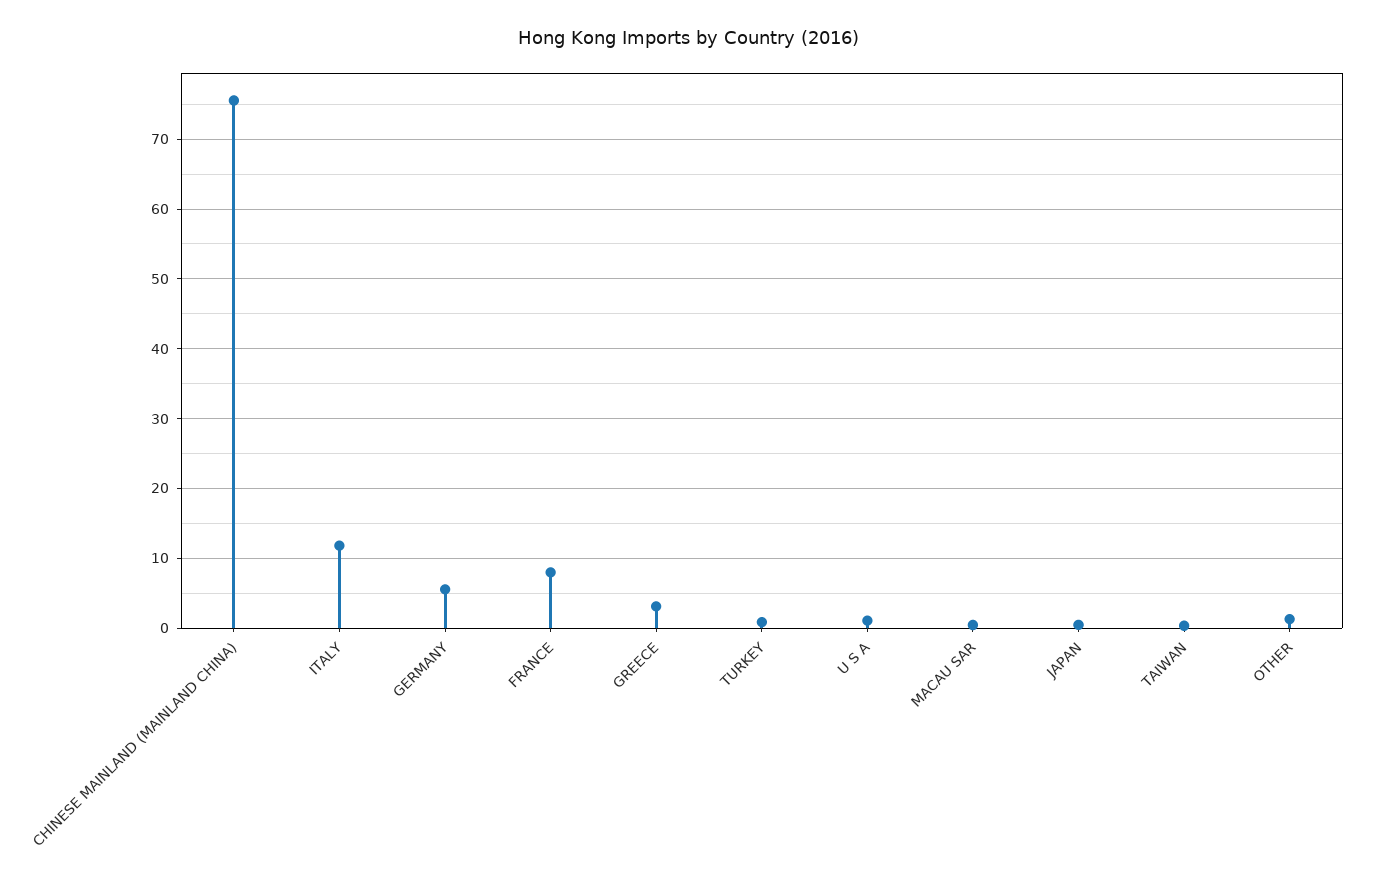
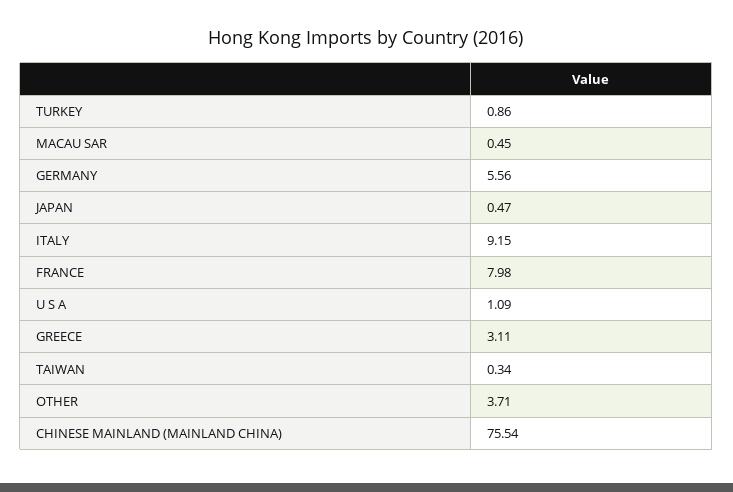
  {
    "CHINESE MAINLAND (MAINLAND CHINA)": 75.54,
-   "ITALY": 12,
+   "ITALY": 9.15,
    "GERMANY": 5.56,
    "FRANCE": 7.98,
    "GREECE": 3.11,
    "TURKEY": 0.86,
    "U S A": 1.09,
    "MACAU SAR": 0.45,
    "JAPAN": 0.47,
    "TAIWAN": 0.34,
-   "OTHER": 1
+   "OTHER": 3.71
  }

